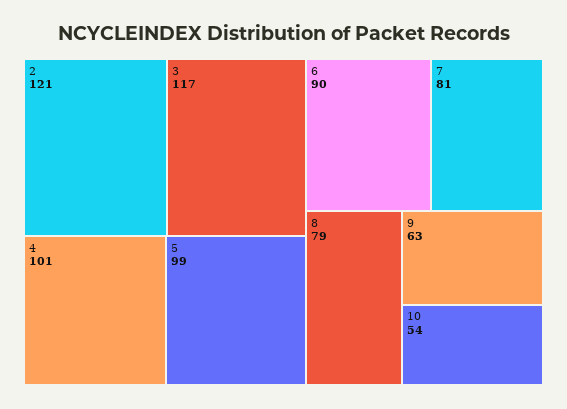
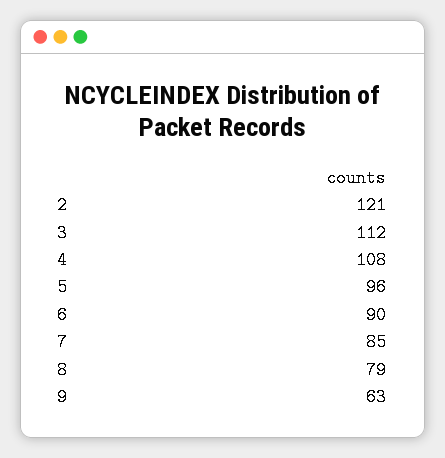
  {
    "2": 121,
-   "3": 117,
+   "3": 112,
-   "4": 101,
+   "4": 108,
-   "5": 99,
+   "5": 96,
    "6": 90,
-   "7": 81,
+   "7": 85,
    "8": 79,
-   "9": 63,
+   "9": 63
-   "10": 54
  }

